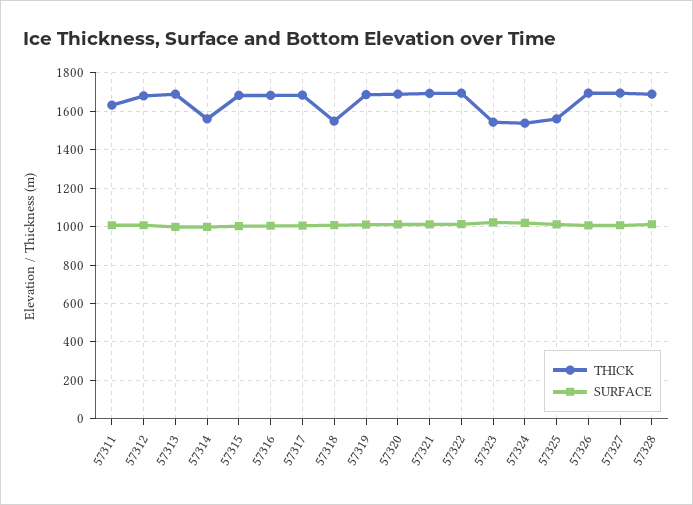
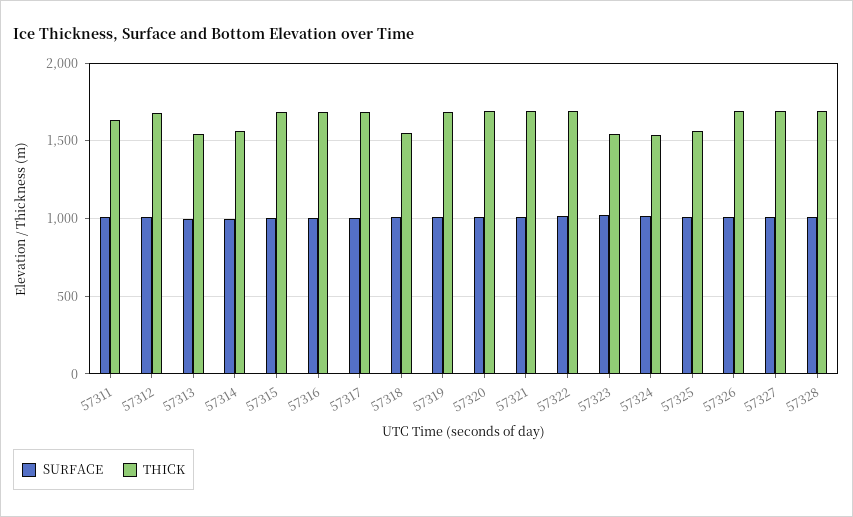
  {
    "THICK": {
      "57311": 1650,
      "57312": 1700,
-     "57313": 1700,
+     "57313": 1550,
      "57314": 1550,
      "57315": 1700,
      "57316": 1700,
      "57317": 1700,
      "57318": 1550,
      "57319": 1700,
      "57320": 1700,
      "57321": 1700,
      "57322": 1700,
      "57323": 1550,
      "57324": 1550,
      "57325": 1550,
      "57326": 1700,
      "57327": 1700,
      "57328": 1700
    },
    "SURFACE": {
      "57311": 1000,
      "57312": 1000,
      "57313": 1000,
      "57314": 1000,
      "57315": 1000,
      "57316": 1000,
      "57317": 1000,
      "57318": 1000,
      "57319": 1000,
      "57320": 1000,
      "57321": 1000,
      "57322": 1000,
      "57323": 1000,
      "57324": 1000,
      "57325": 1000,
      "57326": 1000,
      "57327": 1000,
      "57328": 1000
    }
  }

